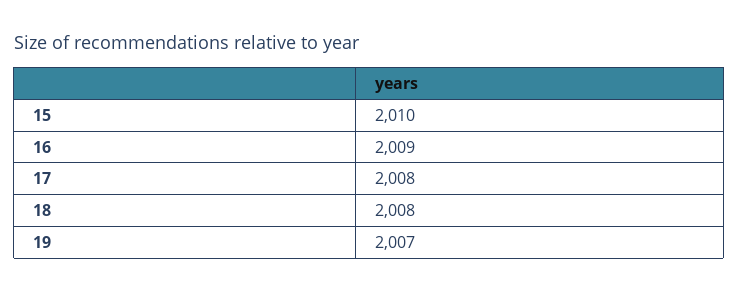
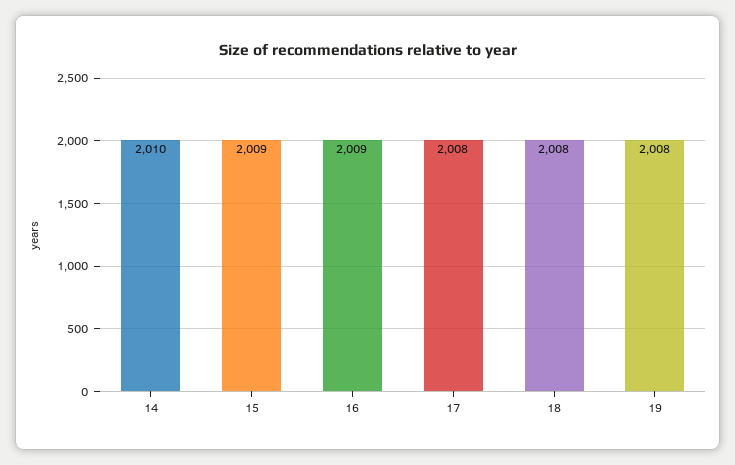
  {
-   "15": 2010,
+   "15": 2009,
    "16": 2009,
    "17": 2008,
    "18": 2008,
-   "19": 2007
+   "19": 2008,
+   "14": 2010
  }

